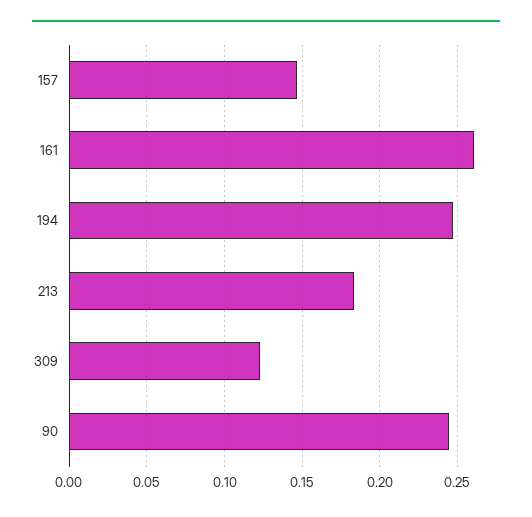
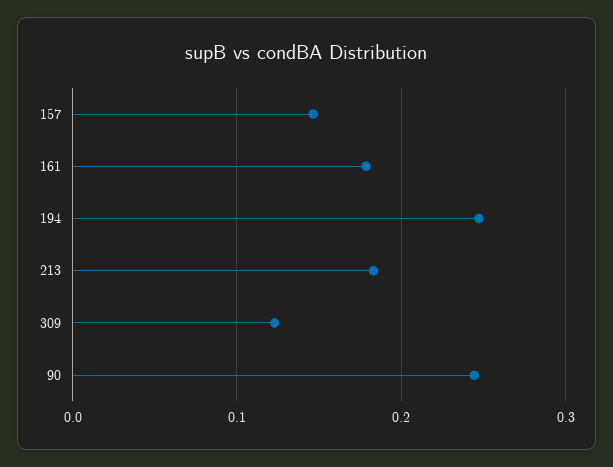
  {
    "157": 0.145,
-   "161": 0.26,
+   "161": 0.18,
    "194": 0.245,
    "213": 0.185,
    "309": 0.125,
    "90": 0.245
  }

